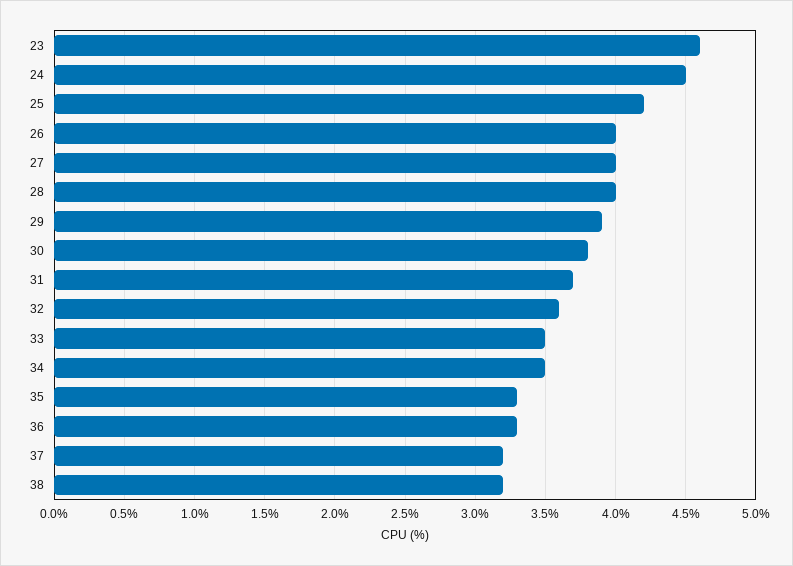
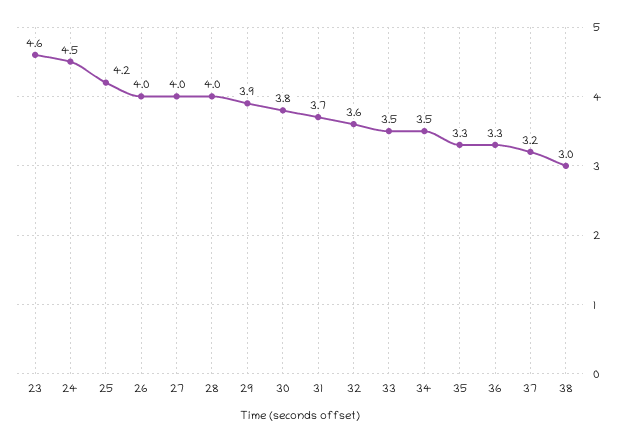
  {
    "23": 4.6,
    "24": 4.5,
    "25": 4.2,
    "26": 4,
    "27": 4,
    "28": 4,
    "29": 3.9,
    "30": 3.8,
    "31": 3.7,
    "32": 3.6,
    "33": 3.5,
    "34": 3.5,
    "35": 3.3,
    "36": 3.3,
    "37": 3.2,
-   "38": 3.2
+   "38": 3
  }

